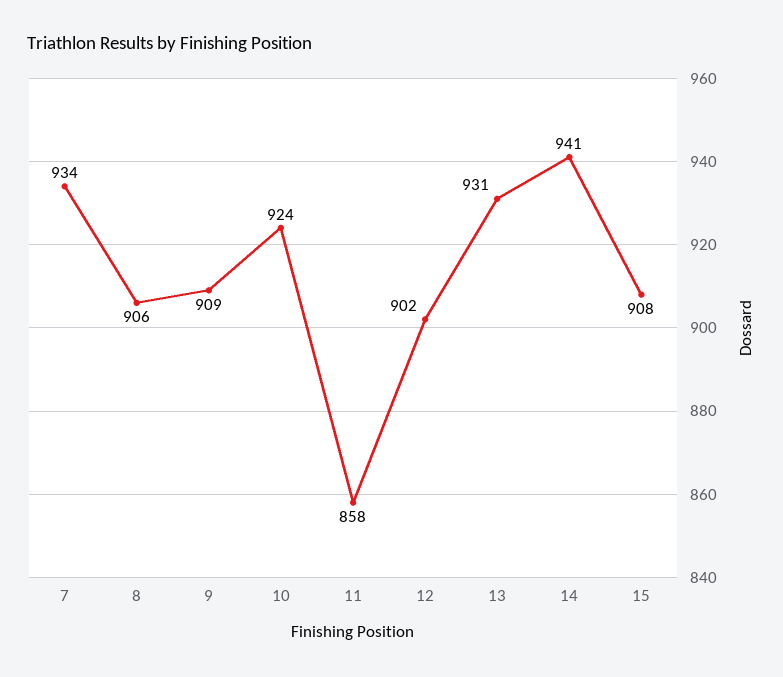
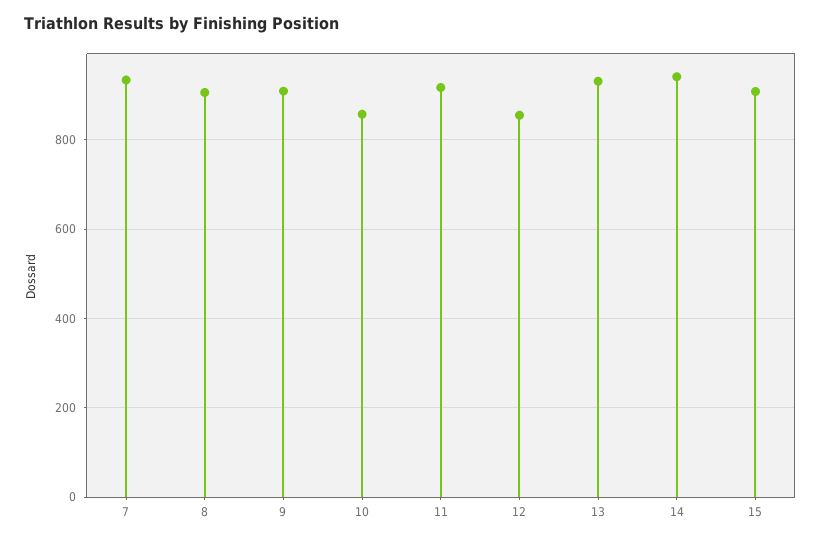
  {
    "7": 934,
    "8": 906,
    "9": 909,
-   "10": 924,
+   "10": 860,
-   "11": 858,
+   "11": 920,
-   "12": 902,
+   "12": 860,
    "13": 931,
    "14": 941,
    "15": 908
  }

